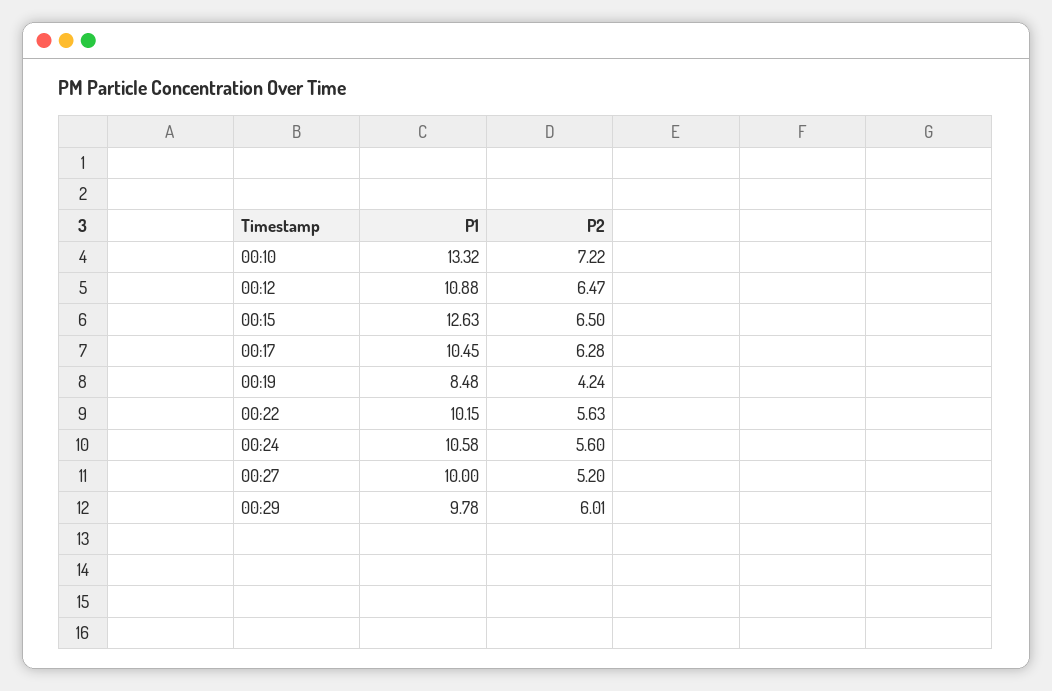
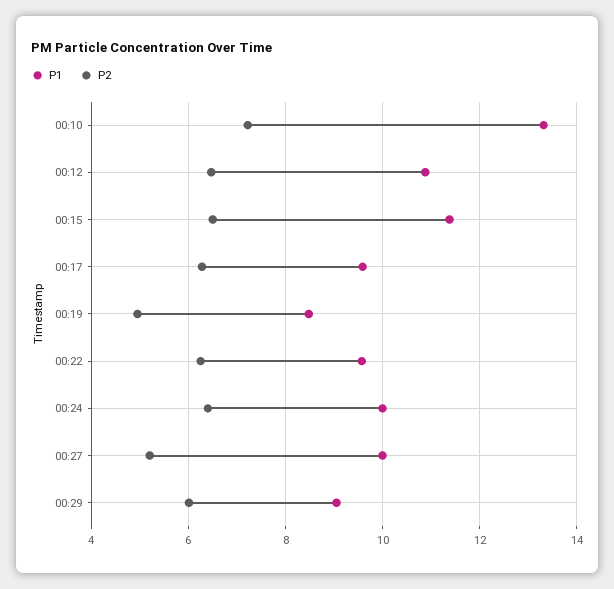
  {
    "P1": {
      "00:10": 13.32,
      "00:12": 10.88,
-     "00:15": 12.63,
+     "00:15": 11.4,
-     "00:17": 10.45,
+     "00:17": 9.6,
      "00:19": 8.48,
-     "00:22": 10.15,
+     "00:22": 9.6,
-     "00:24": 10.58,
+     "00:24": 10,
      "00:27": 10,
-     "00:29": 9.78
+     "00:29": 9
    },
    "P2": {
      "00:10": 7.22,
      "00:12": 6.47,
      "00:15": 6.5,
      "00:17": 6.28,
-     "00:19": 4.24,
+     "00:19": 5,
-     "00:22": 5.63,
+     "00:22": 6.2,
-     "00:24": 5.6,
+     "00:24": 6.4,
      "00:27": 5.2,
      "00:29": 6.01
    }
  }

